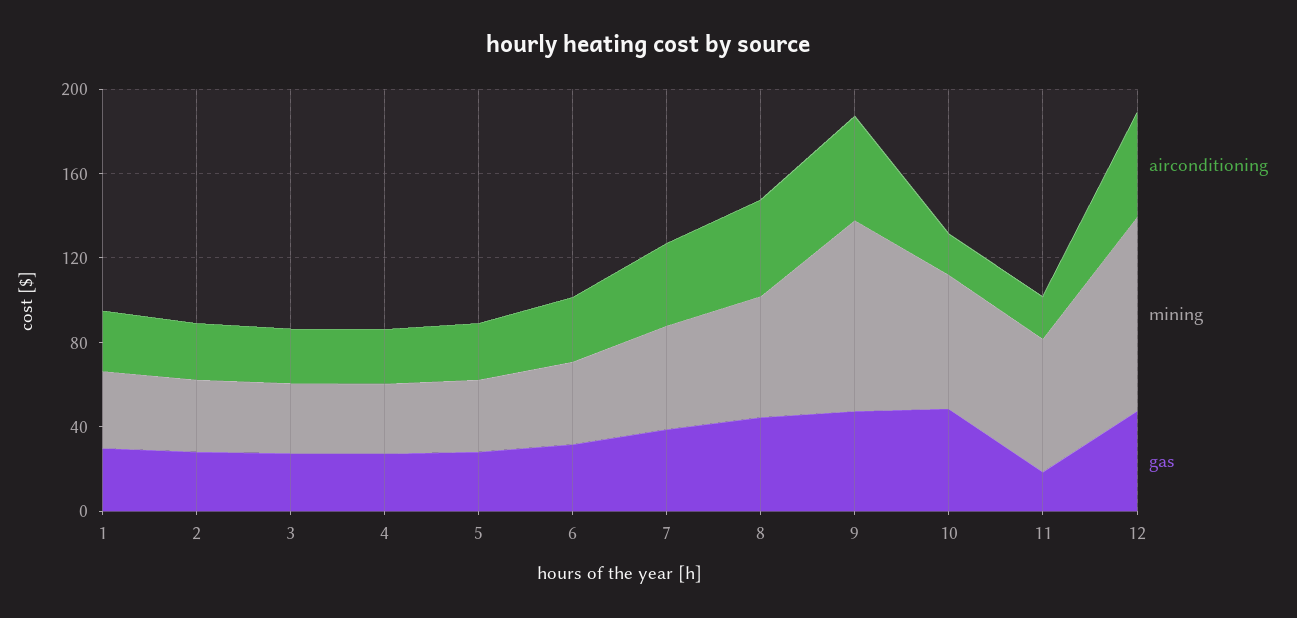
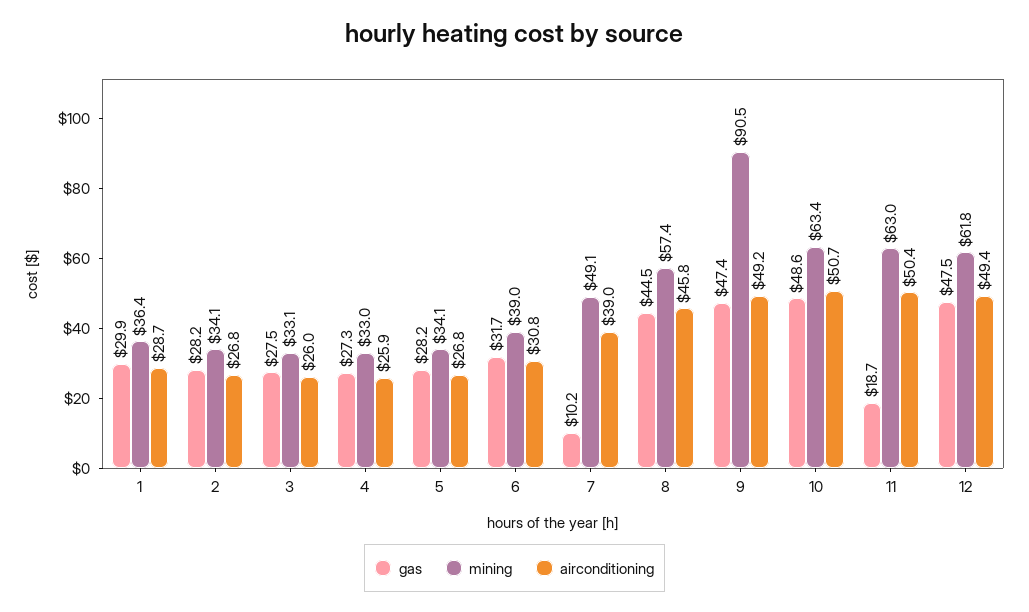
  {
    "airconditioning": {
      "1": 28.7,
      "2": 26.8,
      "3": 26,
      "4": 25.9,
      "5": 26.8,
      "6": 30.8,
      "7": 39,
      "8": 45.8,
      "9": 49.2,
-     "10": 20,
+     "10": 50.7,
-     "11": 20,
+     "11": 50.4,
      "12": 49.4
    },
    "mining": {
      "1": 36.4,
      "2": 34.1,
      "3": 33.1,
      "4": 33,
      "5": 34.1,
      "6": 39,
      "7": 49.1,
      "8": 57.4,
      "9": 90.5,
      "10": 63.4,
      "11": 63,
-     "12": 90
+     "12": 61.8
    },
    "gas": {
      "1": 29.9,
      "2": 28.2,
      "3": 27.5,
      "4": 27.3,
      "5": 28.2,
      "6": 31.7,
-     "7": 40,
+     "7": 10.2,
      "8": 44.5,
      "9": 47.4,
      "10": 48.6,
      "11": 18.7,
      "12": 47.5
    }
  }

